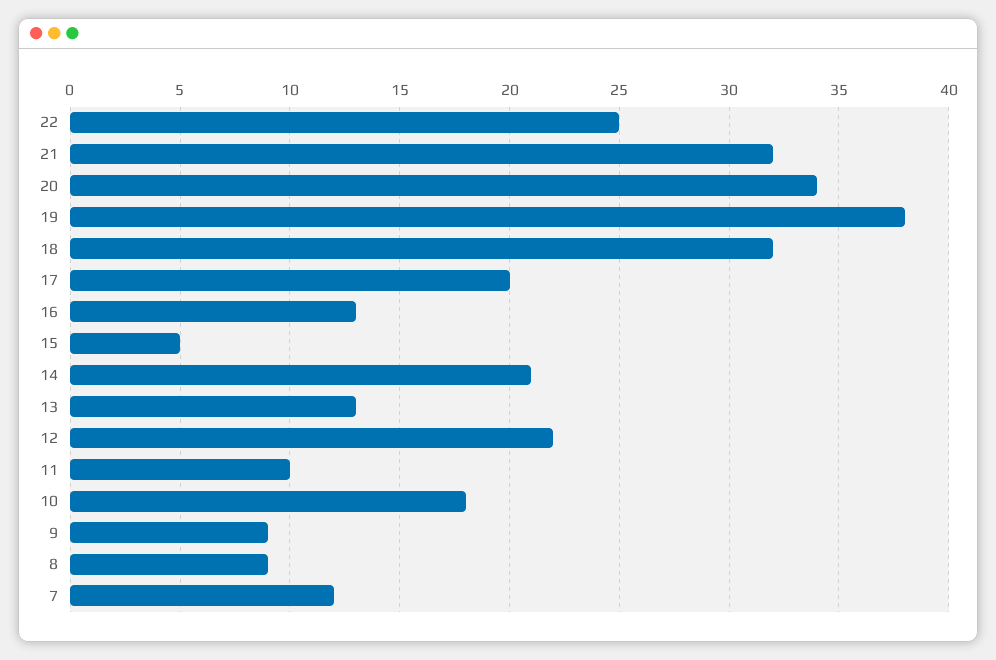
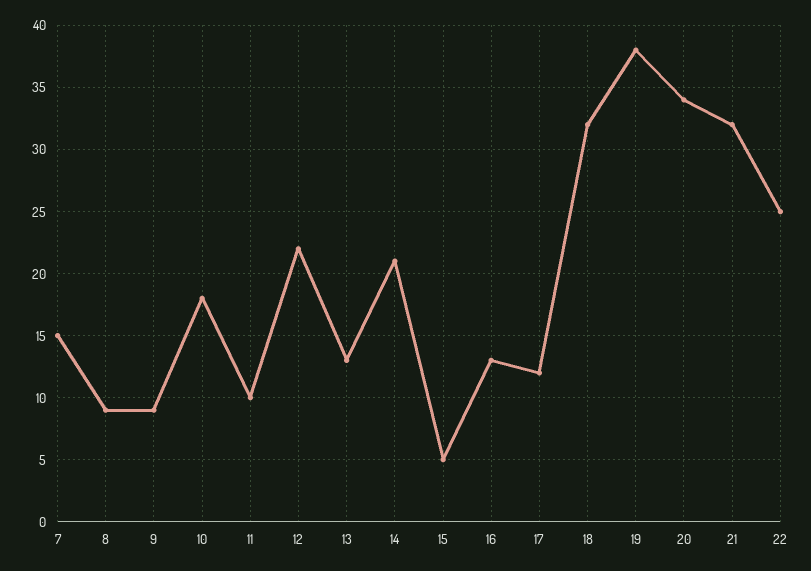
  {
    "22": 25,
    "21": 32,
    "20": 34,
    "19": 38,
    "18": 32,
-   "17": 20,
+   "17": 12,
    "16": 13,
    "15": 5,
    "14": 21,
    "13": 13,
    "12": 22,
    "11": 10,
    "10": 18,
    "9": 9,
    "8": 9,
-   "7": 12
+   "7": 15
  }

